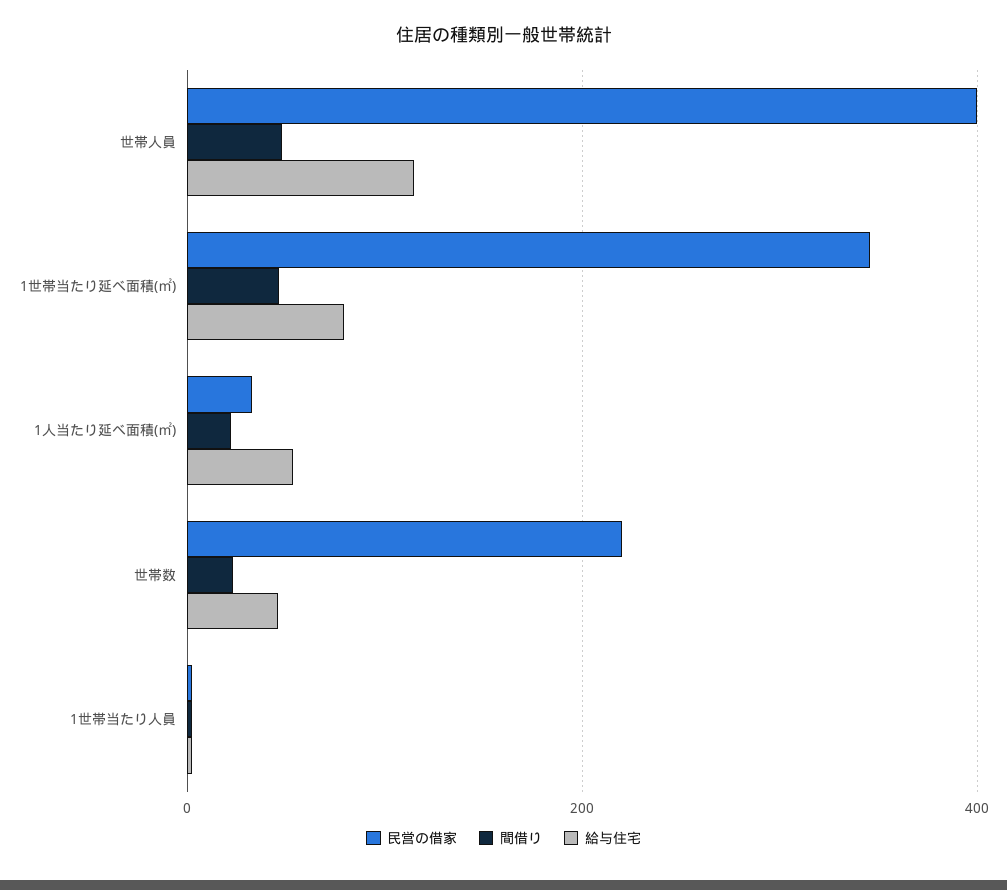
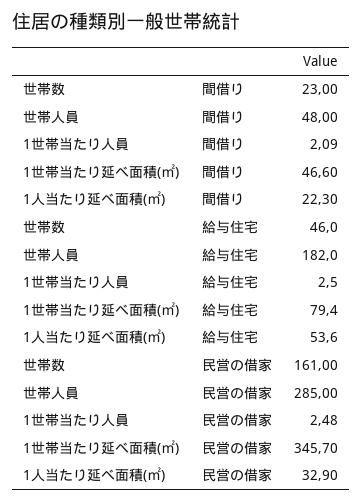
  {
    "民営の借家": {
-     "世帯人員": 400,
+     "世帯人員": 285,
      "1世帯当たり延べ面積(㎡)": 345.7,
      "1人当たり延べ面積(㎡)": 32.9,
-     "世帯数": 220,
+     "世帯数": 161,
      "1世帯当たり人員": 2.48
    },
    "間借り": {
      "世帯人員": 48,
      "1世帯当たり延べ面積(㎡)": 46.6,
      "1人当たり延べ面積(㎡)": 22.3,
      "世帯数": 23,
      "1世帯当たり人員": 2.09
    },
    "給与住宅": {
-     "世帯人員": 120,
+     "世帯人員": 182,
      "1世帯当たり延べ面積(㎡)": 79.4,
      "1人当たり延べ面積(㎡)": 53.6,
      "世帯数": 46,
      "1世帯当たり人員": 2.5
    }
  }

